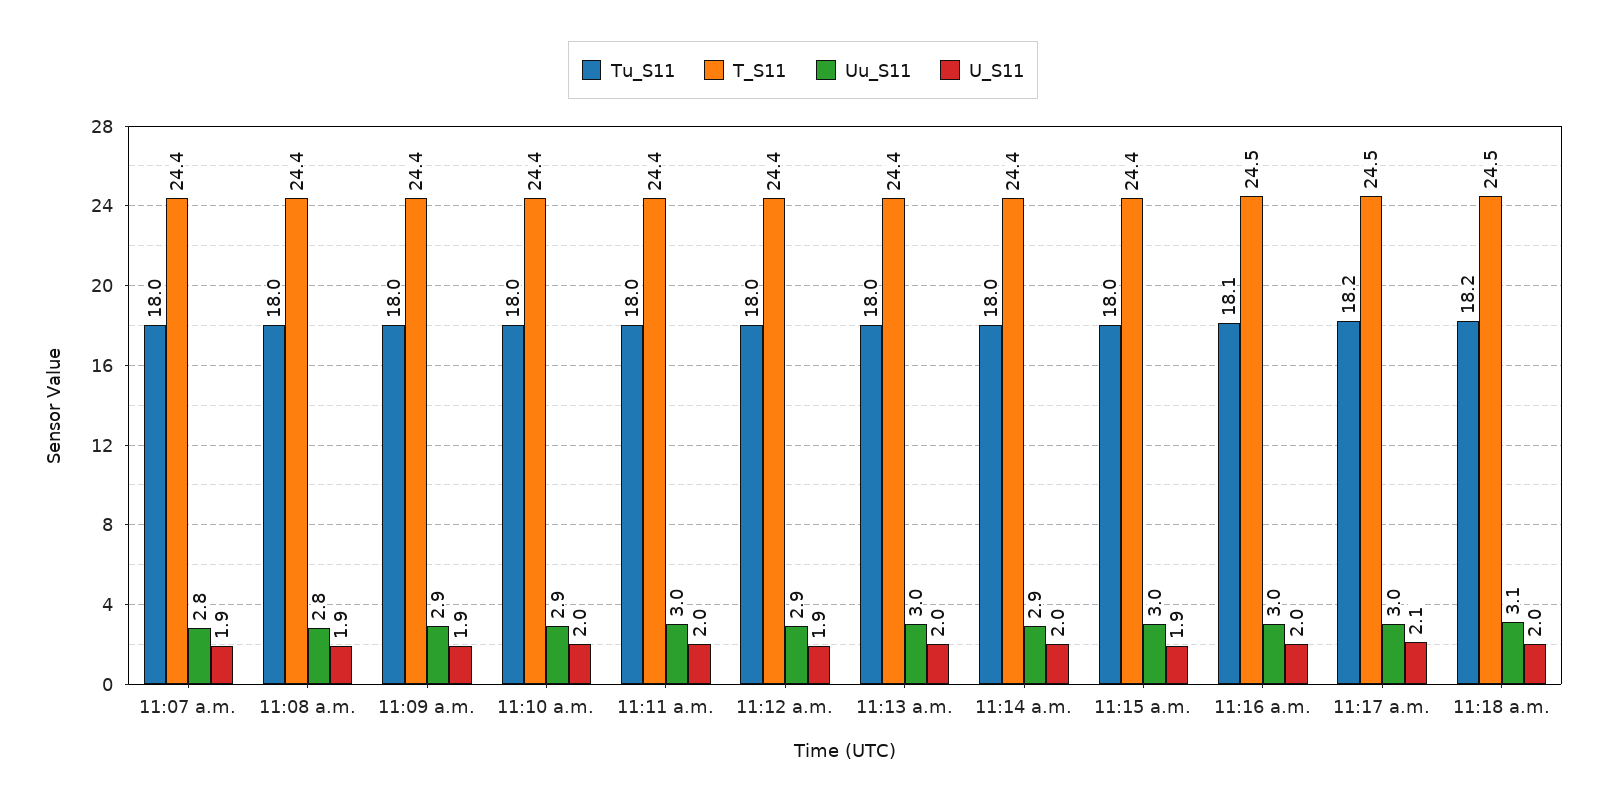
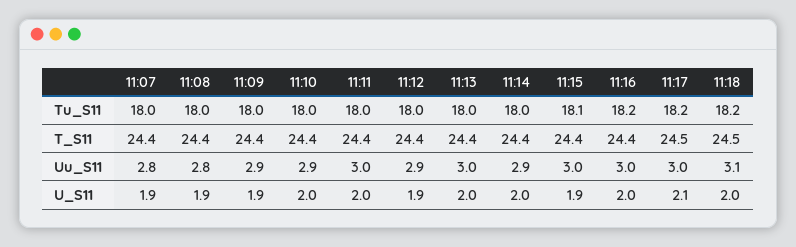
  {
    "Tu_S11": {
      "11:07 a.m.": 18,
      "11:08 a.m.": 18,
      "11:09 a.m.": 18,
      "11:10 a.m.": 18,
      "11:11 a.m.": 18,
      "11:12 a.m.": 18,
      "11:13 a.m.": 18,
      "11:14 a.m.": 18,
-     "11:15 a.m.": 18,
+     "11:15 a.m.": 18.1,
-     "11:16 a.m.": 18.1,
+     "11:16 a.m.": 18.2,
      "11:17 a.m.": 18.2,
      "11:18 a.m.": 18.2
    },
    "T_S11": {
      "11:07 a.m.": 24.4,
      "11:08 a.m.": 24.4,
      "11:09 a.m.": 24.4,
      "11:10 a.m.": 24.4,
      "11:11 a.m.": 24.4,
      "11:12 a.m.": 24.4,
      "11:13 a.m.": 24.4,
      "11:14 a.m.": 24.4,
      "11:15 a.m.": 24.4,
-     "11:16 a.m.": 24.5,
+     "11:16 a.m.": 24.4,
      "11:17 a.m.": 24.5,
      "11:18 a.m.": 24.5
    },
    "Uu_S11": {
      "11:07 a.m.": 2.8,
      "11:08 a.m.": 2.8,
      "11:09 a.m.": 2.9,
      "11:10 a.m.": 2.9,
      "11:11 a.m.": 3,
      "11:12 a.m.": 2.9,
      "11:13 a.m.": 3,
      "11:14 a.m.": 2.9,
      "11:15 a.m.": 3,
      "11:16 a.m.": 3,
      "11:17 a.m.": 3,
      "11:18 a.m.": 3.1
    },
    "U_S11": {
      "11:07 a.m.": 1.9,
      "11:08 a.m.": 1.9,
      "11:09 a.m.": 1.9,
      "11:10 a.m.": 2,
      "11:11 a.m.": 2,
      "11:12 a.m.": 1.9,
      "11:13 a.m.": 2,
      "11:14 a.m.": 2,
      "11:15 a.m.": 1.9,
      "11:16 a.m.": 2,
      "11:17 a.m.": 2.1,
      "11:18 a.m.": 2
    }
  }

